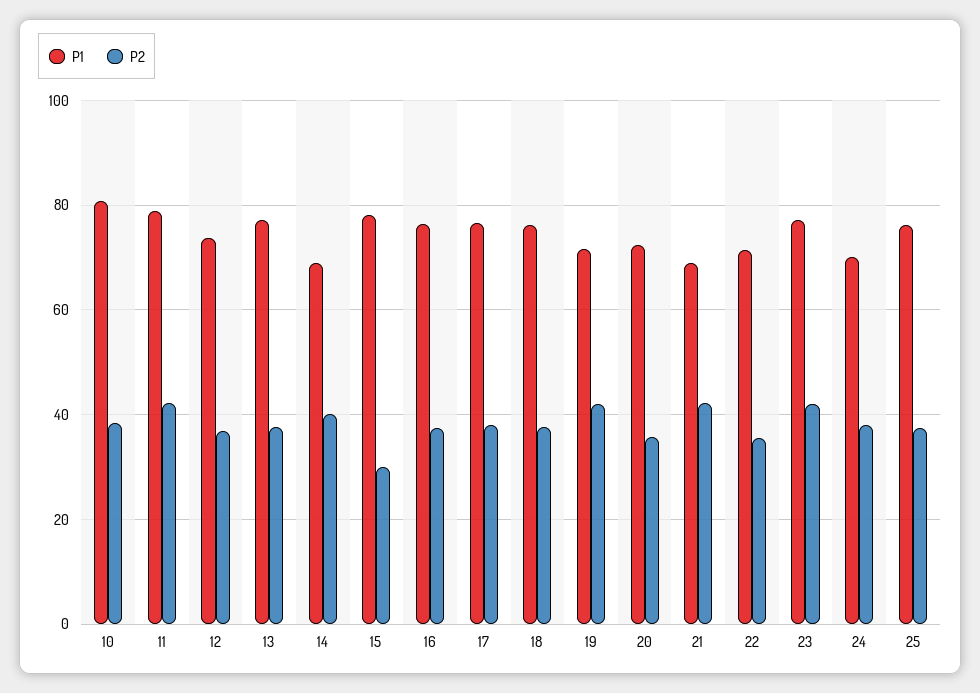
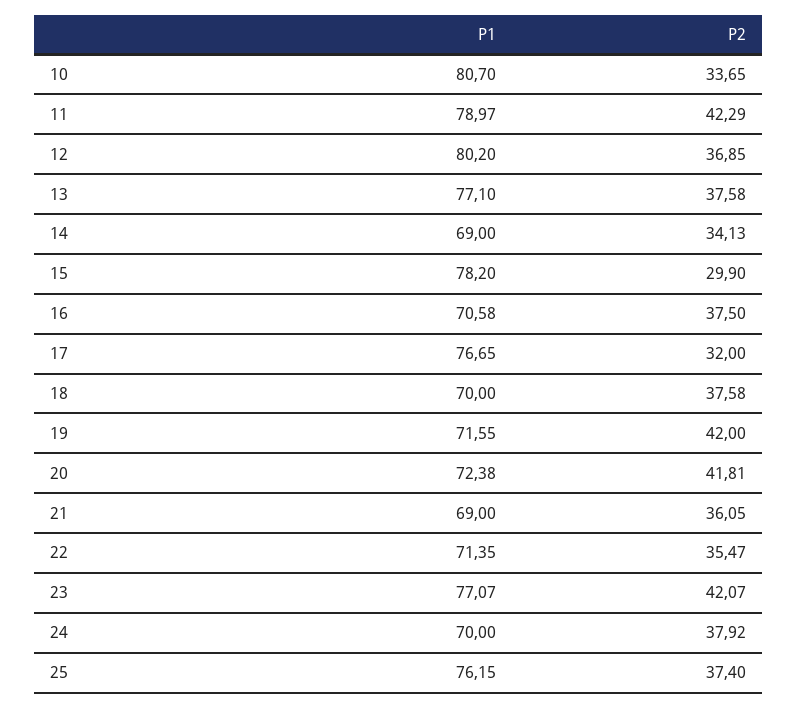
  {
    "P1": {
      "10": 80.7,
      "11": 78.97,
-     "12": 74,
+     "12": 80.2,
      "13": 77.1,
      "14": 69,
      "15": 78.2,
-     "16": 76,
+     "16": 70.58,
      "17": 76.65,
-     "18": 76,
+     "18": 70,
      "19": 71.55,
      "20": 72.38,
      "21": 69,
      "22": 71.35,
      "23": 77.07,
      "24": 70,
      "25": 76.15
    },
    "P2": {
-     "10": 38,
+     "10": 33.65,
      "11": 42.29,
      "12": 36.85,
      "13": 37.58,
-     "14": 40,
+     "14": 34.13,
      "15": 29.9,
      "16": 37.5,
-     "17": 38,
+     "17": 32,
      "18": 37.58,
      "19": 42,
-     "20": 36,
+     "20": 41.81,
-     "21": 42,
+     "21": 36.05,
      "22": 35.47,
      "23": 42.07,
      "24": 37.92,
      "25": 37.4
    }
  }

